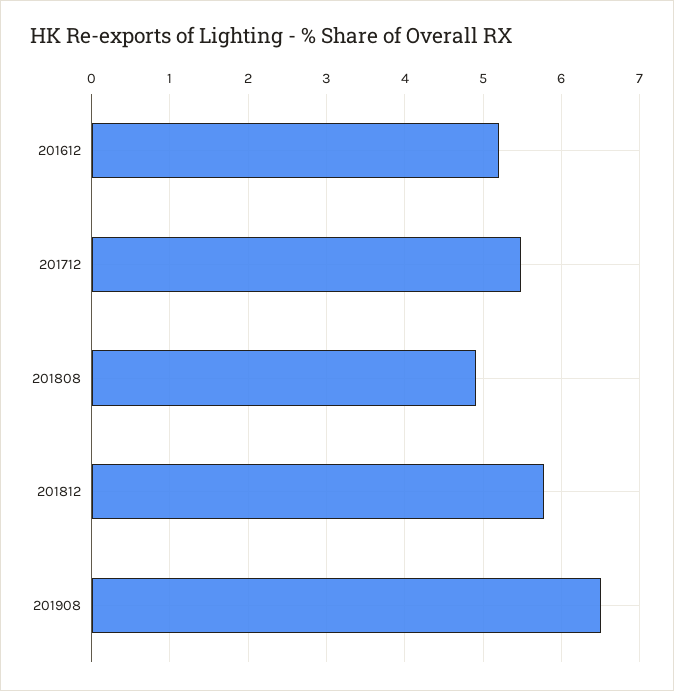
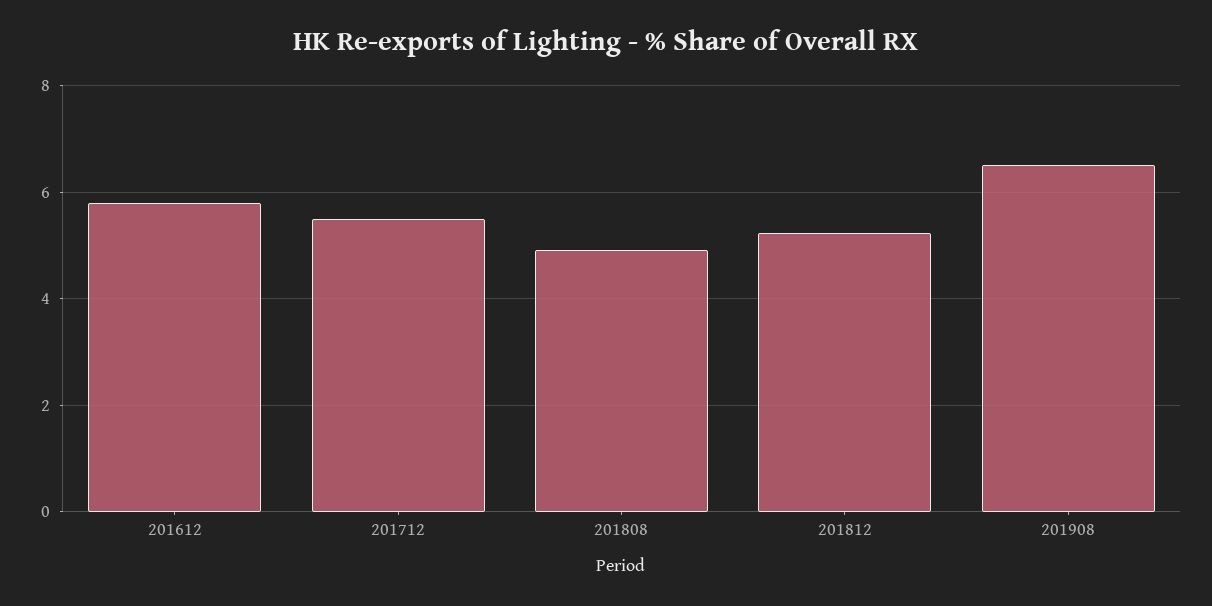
  {
-   "201612": 5.2,
+   "201612": 5.8,
    "201712": 5.5,
    "201808": 4.9,
-   "201812": 5.8,
+   "201812": 5.2,
    "201908": 6.5
  }

